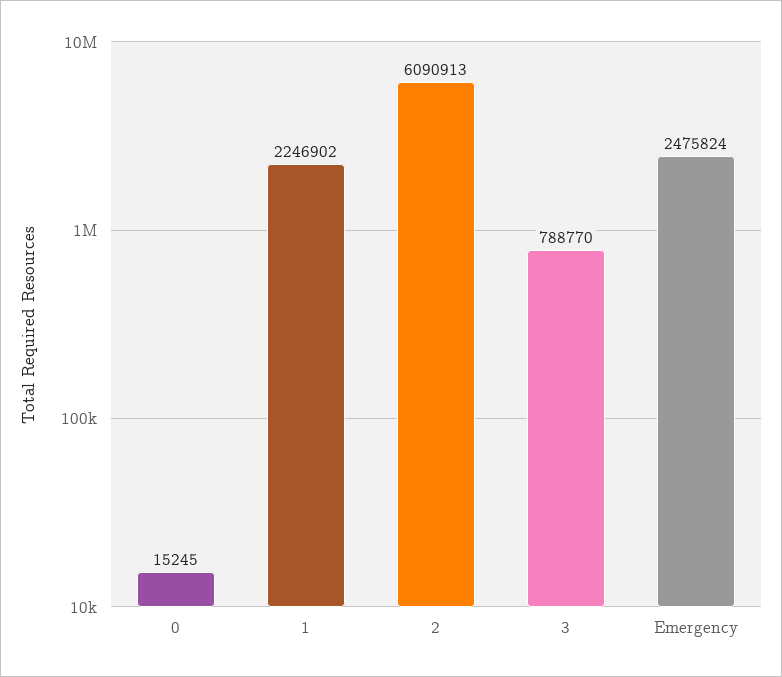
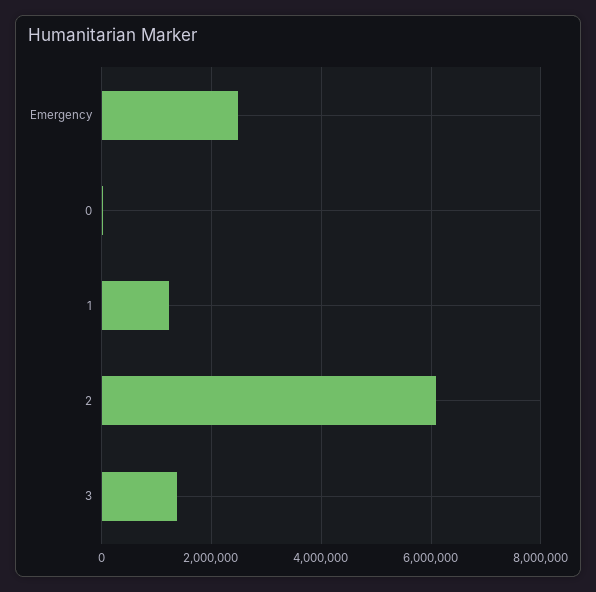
  {
    "0": 15245,
-   "1": 2246902,
+   "1": 1200000,
    "2": 6090913,
-   "3": 788770,
+   "3": 1400000,
    "Emergency": 2475824
  }

